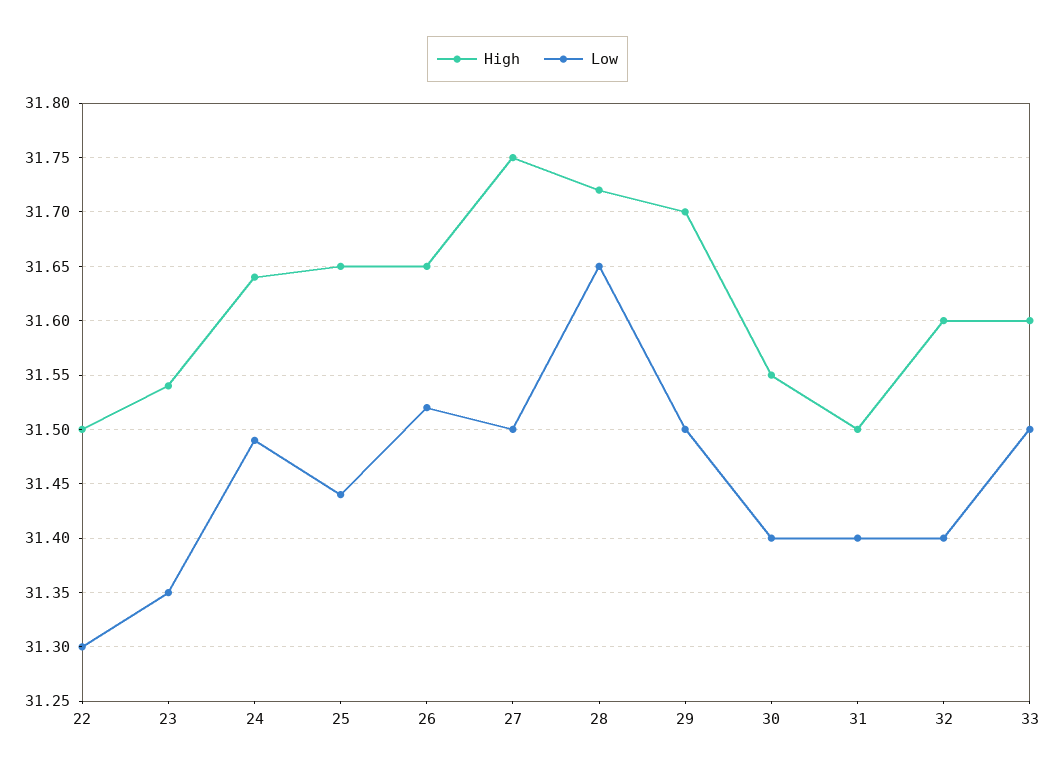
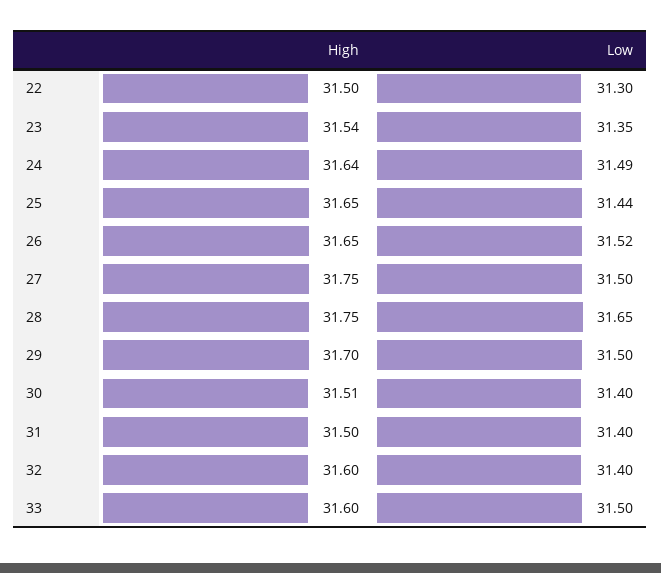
  {
    "High": {
      "22": 31.5,
      "23": 31.54,
      "24": 31.64,
      "25": 31.65,
      "26": 31.65,
      "27": 31.75,
-     "28": 31.72,
+     "28": 31.75,
      "29": 31.7,
-     "30": 31.55,
+     "30": 31.51,
      "31": 31.5,
      "32": 31.6,
      "33": 31.6
    },
    "Low": {
      "22": 31.3,
      "23": 31.35,
      "24": 31.49,
      "25": 31.44,
      "26": 31.52,
      "27": 31.5,
      "28": 31.65,
      "29": 31.5,
      "30": 31.4,
      "31": 31.4,
      "32": 31.4,
      "33": 31.5
    }
  }

